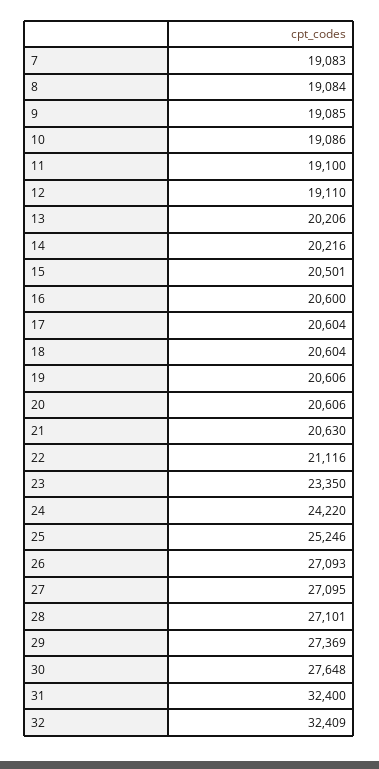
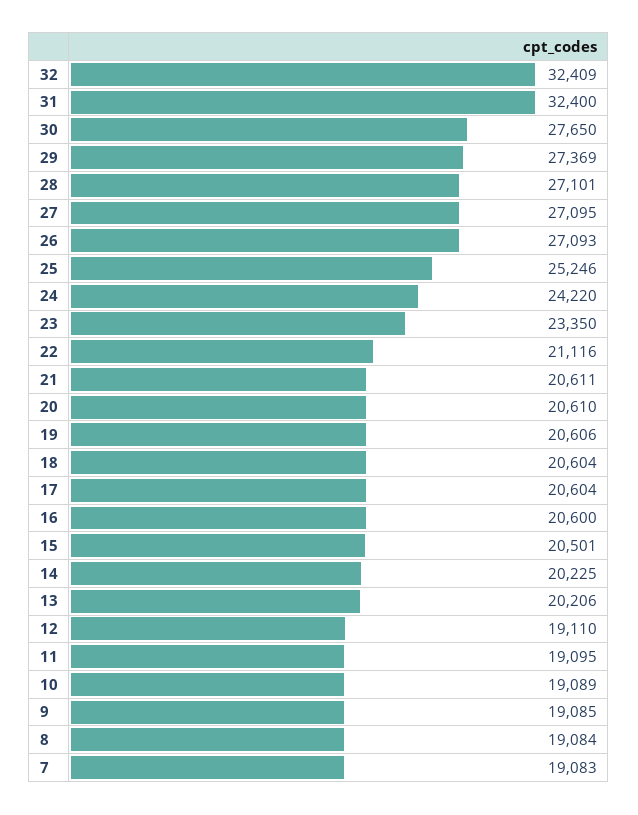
  {
    "7": 19083,
    "8": 19084,
    "9": 19085,
-   "10": 19086,
+   "10": 19089,
-   "11": 19100,
+   "11": 19095,
    "12": 19110,
    "13": 20206,
-   "14": 20216,
+   "14": 20225,
    "15": 20501,
    "16": 20600,
    "17": 20604,
    "18": 20604,
    "19": 20606,
-   "20": 20606,
+   "20": 20610,
-   "21": 20630,
+   "21": 20611,
    "22": 21116,
    "23": 23350,
    "24": 24220,
    "25": 25246,
    "26": 27093,
    "27": 27095,
    "28": 27101,
    "29": 27369,
-   "30": 27648,
+   "30": 27650,
    "31": 32400,
    "32": 32409
  }

